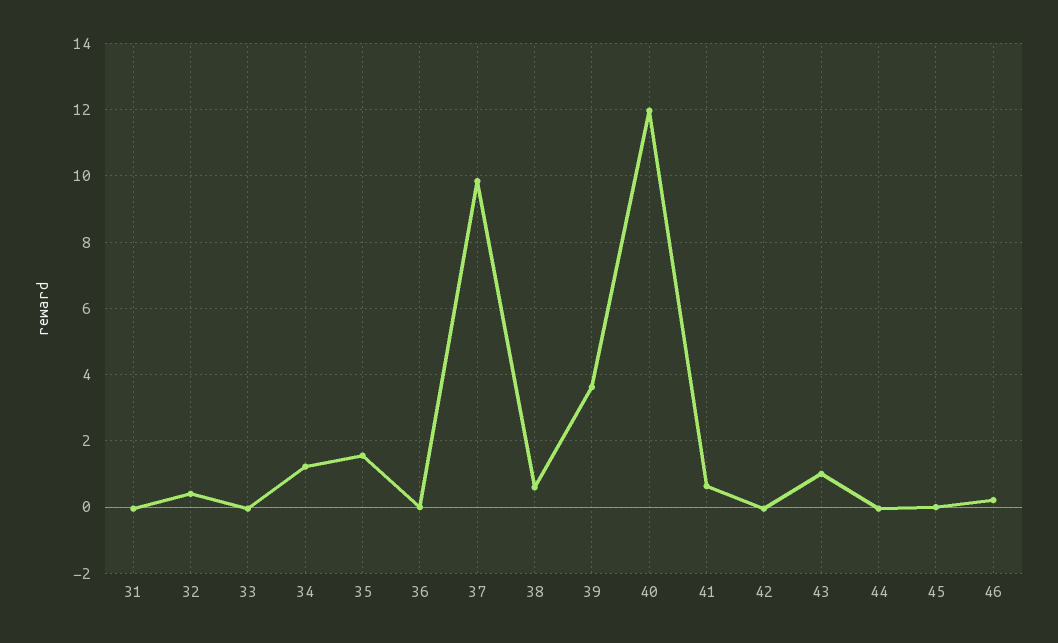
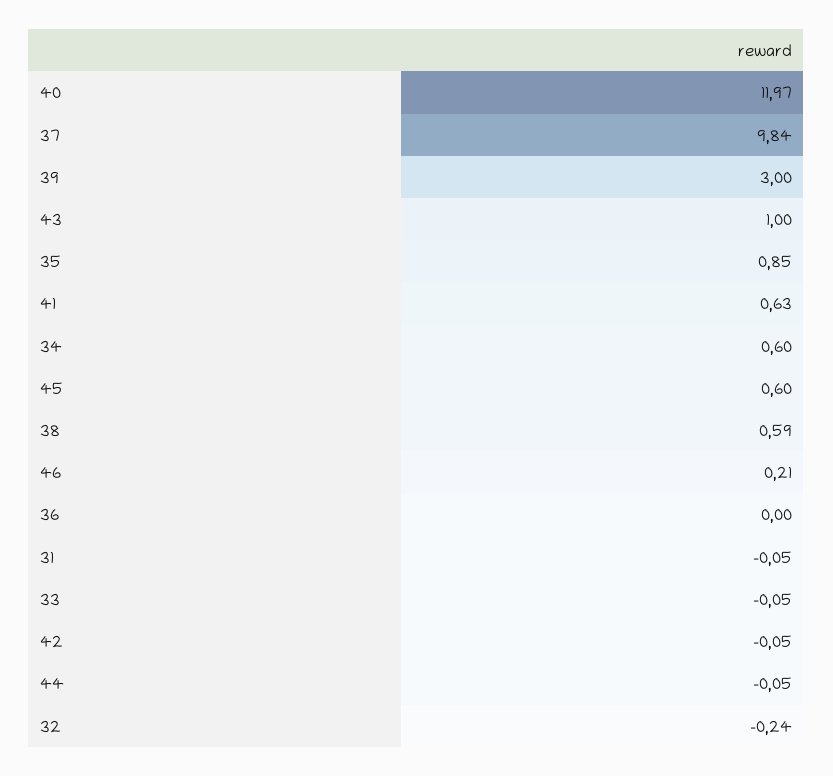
  {
    "31": -0.05,
-   "32": 0.4,
+   "32": -0.24,
    "33": -0.05,
-   "34": 1.2,
+   "34": 0.6,
-   "35": 1.6,
+   "35": 0.85,
    "36": 0,
    "37": 9.84,
    "38": 0.59,
-   "39": 3.6,
+   "39": 3,
    "40": 11.97,
    "41": 0.63,
    "42": -0.05,
    "43": 1,
    "44": -0.05,
-   "45": 0,
+   "45": 0.6,
    "46": 0.21
  }

